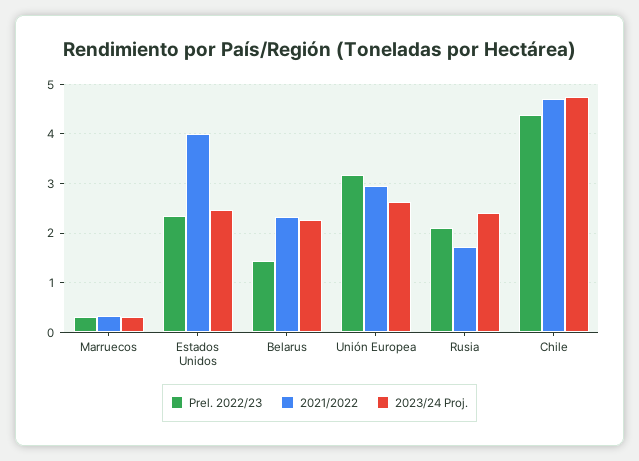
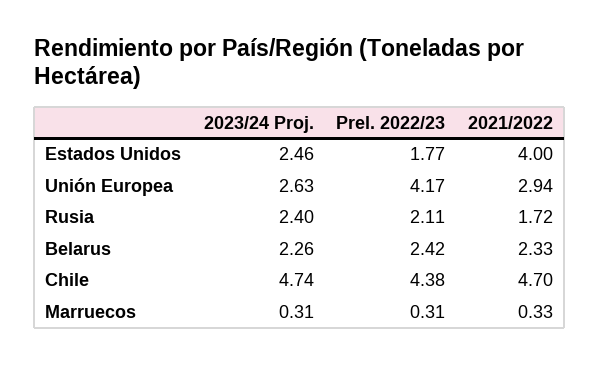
  {
    "Prel. 2022/23": {
      "Marruecos": 0.31,
-     "Estados Unidos": 2.4,
+     "Estados Unidos": 1.77,
-     "Belarus": 1.4,
+     "Belarus": 2.42,
-     "Unión Europea": 3.2,
+     "Unión Europea": 4.17,
      "Rusia": 2.11,
      "Chile": 4.38
    },
    "2021/2022": {
      "Marruecos": 0.33,
      "Estados Unidos": 4,
      "Belarus": 2.33,
      "Unión Europea": 2.94,
      "Rusia": 1.72,
      "Chile": 4.7
    },
    "2023/24 Proj.": {
      "Marruecos": 0.31,
      "Estados Unidos": 2.46,
      "Belarus": 2.26,
      "Unión Europea": 2.63,
      "Rusia": 2.4,
      "Chile": 4.74
    }
  }

